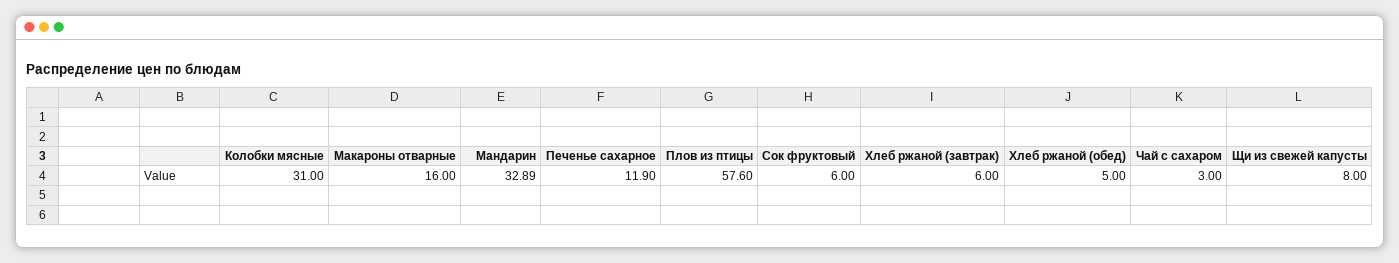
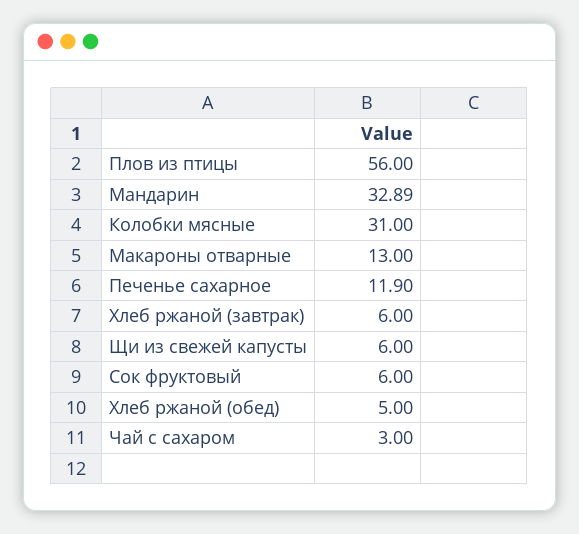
  {
    "Колобки мясные": 31,
-   "Макароны отварные": 16,
+   "Макароны отварные": 13,
    "Мандарин": 32.89,
    "Печенье сахарное": 11.9,
-   "Плов из птицы": 57.6,
+   "Плов из птицы": 56,
    "Сок фруктовый": 6,
    "Хлеб ржаной (завтрак)": 6,
    "Хлеб ржаной (обед)": 5,
    "Чай с сахаром": 3,
-   "Щи из свежей капусты": 8
+   "Щи из свежей капусты": 6
  }

